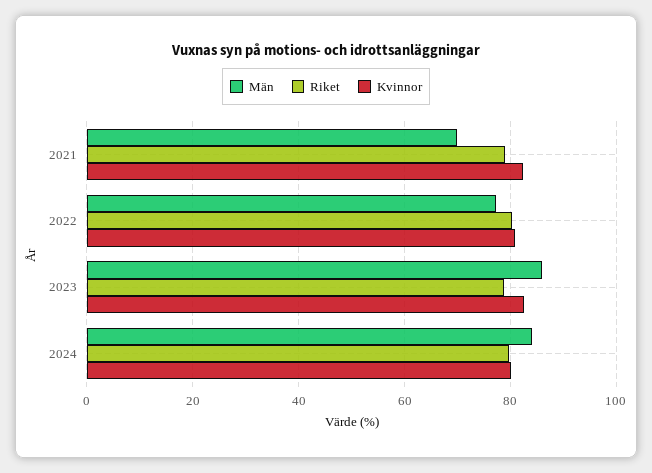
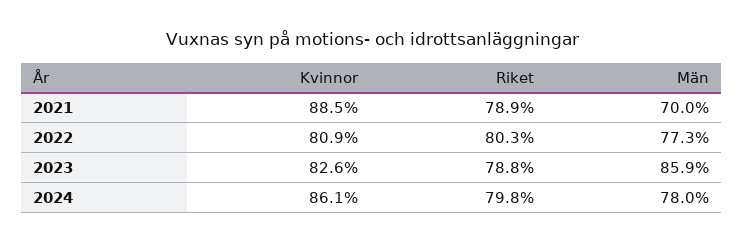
  {
    "Män": {
      "2021": 70,
      "2022": 77.3,
      "2023": 85.9,
-     "2024": 84
+     "2024": 78
    },
    "Riket": {
      "2021": 78.9,
      "2022": 80.3,
      "2023": 78.8,
      "2024": 79.8
    },
    "Kvinnor": {
-     "2021": 82,
+     "2021": 88.5,
      "2022": 80.9,
      "2023": 82.6,
-     "2024": 80
+     "2024": 86.1
    }
  }

